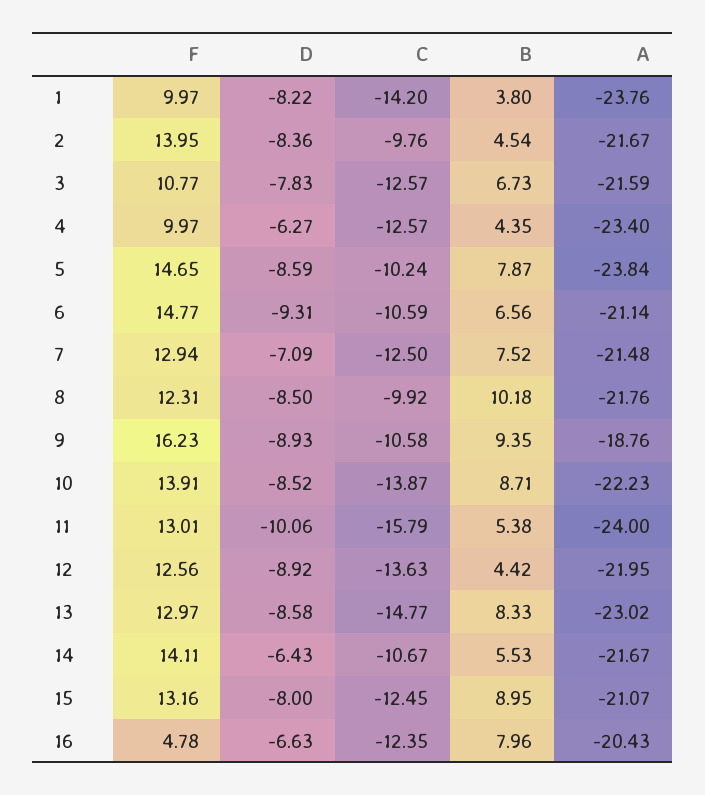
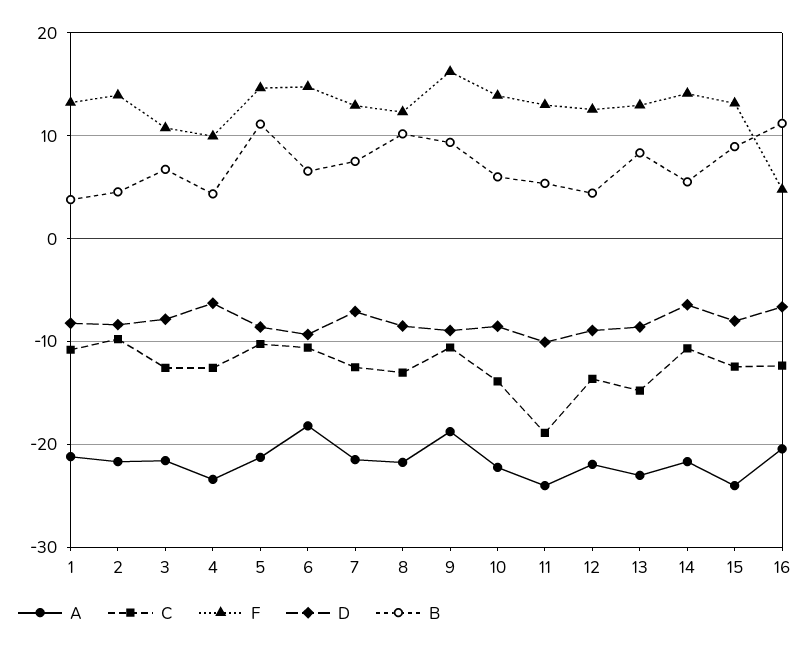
  {
    "F": {
-     "1": 9.97,
+     "1": 13,
      "2": 13.95,
      "3": 10.77,
      "4": 9.97,
      "5": 14.65,
      "6": 14.77,
      "7": 12.94,
      "8": 12.31,
      "9": 16.23,
      "10": 13.91,
      "11": 13.01,
      "12": 12.56,
      "13": 12.97,
      "14": 14.11,
      "15": 13.16,
      "16": 4.78
    },
    "D": {
      "1": -8.22,
      "2": -8.36,
      "3": -7.83,
      "4": -6.27,
      "5": -8.59,
      "6": -9.31,
      "7": -7.09,
      "8": -8.5,
      "9": -8.93,
      "10": -8.52,
      "11": -10.06,
      "12": -8.92,
      "13": -8.58,
      "14": -6.43,
      "15": -8,
      "16": -6.63
    },
    "C": {
-     "1": -14.2,
+     "1": -11,
      "2": -9.76,
      "3": -12.57,
      "4": -12.57,
      "5": -10.24,
      "6": -10.59,
      "7": -12.5,
-     "8": -9.92,
+     "8": -13,
      "9": -10.58,
      "10": -13.87,
-     "11": -15.79,
+     "11": -19,
      "12": -13.63,
      "13": -14.77,
      "14": -10.67,
      "15": -12.45,
      "16": -12.35
    },
    "B": {
      "1": 3.8,
      "2": 4.54,
      "3": 6.73,
      "4": 4.35,
-     "5": 7.87,
+     "5": 11,
      "6": 6.56,
      "7": 7.52,
      "8": 10.18,
      "9": 9.35,
-     "10": 8.71,
+     "10": 6,
      "11": 5.38,
      "12": 4.42,
      "13": 8.33,
      "14": 5.53,
      "15": 8.95,
-     "16": 7.96
+     "16": 11
    },
    "A": {
-     "1": -23.76,
+     "1": -21,
      "2": -21.67,
      "3": -21.59,
      "4": -23.4,
-     "5": -23.84,
+     "5": -21,
-     "6": -21.14,
+     "6": -18,
      "7": -21.48,
      "8": -21.76,
      "9": -18.76,
      "10": -22.23,
      "11": -24,
      "12": -21.95,
      "13": -23.02,
      "14": -21.67,
-     "15": -21.07,
+     "15": -24,
      "16": -20.43
    }
  }

